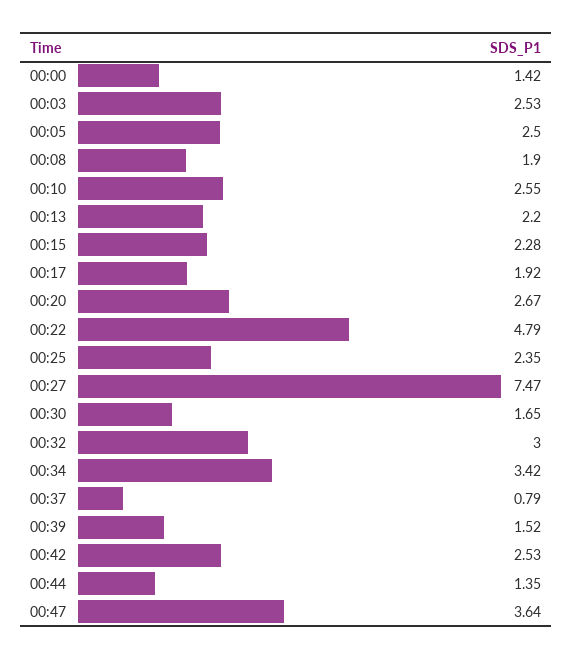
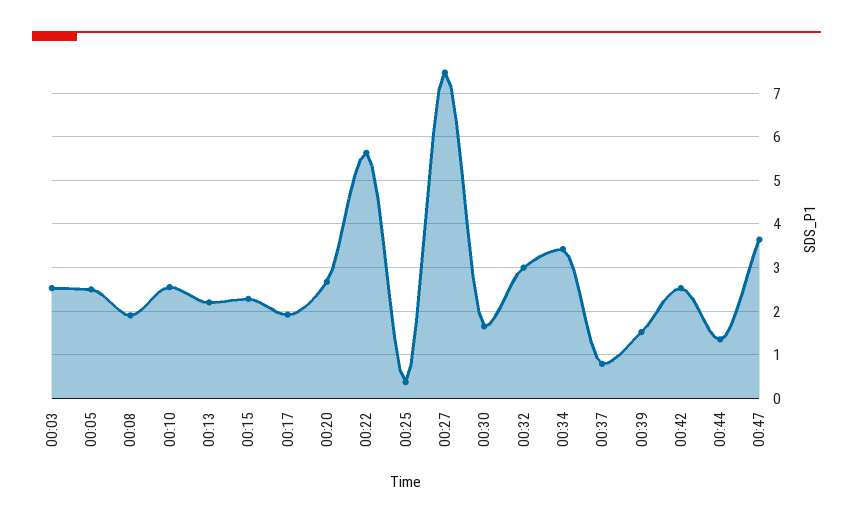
  {
-   "00:00": 1.42,
    "00:03": 2.53,
    "00:05": 2.5,
    "00:08": 1.9,
    "00:10": 2.55,
    "00:13": 2.2,
    "00:15": 2.28,
    "00:17": 1.92,
    "00:20": 2.67,
-   "00:22": 4.79,
+   "00:22": 5.6,
-   "00:25": 2.35,
+   "00:25": 0.4,
    "00:27": 7.47,
    "00:30": 1.65,
    "00:32": 3,
    "00:34": 3.42,
    "00:37": 0.79,
    "00:39": 1.52,
    "00:42": 2.53,
    "00:44": 1.35,
    "00:47": 3.64
  }

